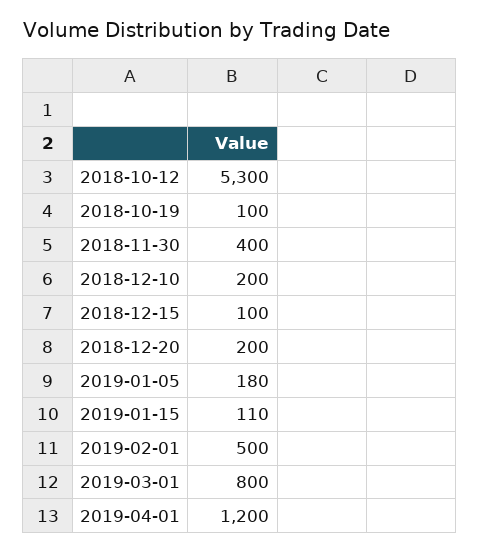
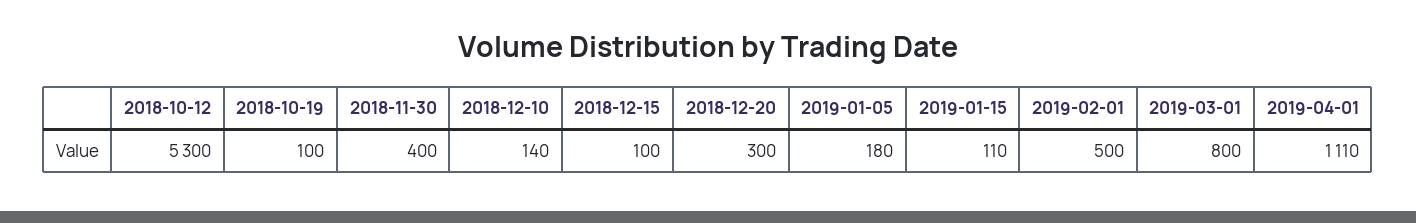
  {
    "2018-10-12": 5300,
    "2018-10-19": 100,
    "2018-11-30": 400,
-   "2018-12-10": 200,
+   "2018-12-10": 140,
    "2018-12-15": 100,
-   "2018-12-20": 200,
+   "2018-12-20": 300,
    "2019-01-05": 180,
    "2019-01-15": 110,
    "2019-02-01": 500,
    "2019-03-01": 800,
-   "2019-04-01": 1200
+   "2019-04-01": 1110
  }

